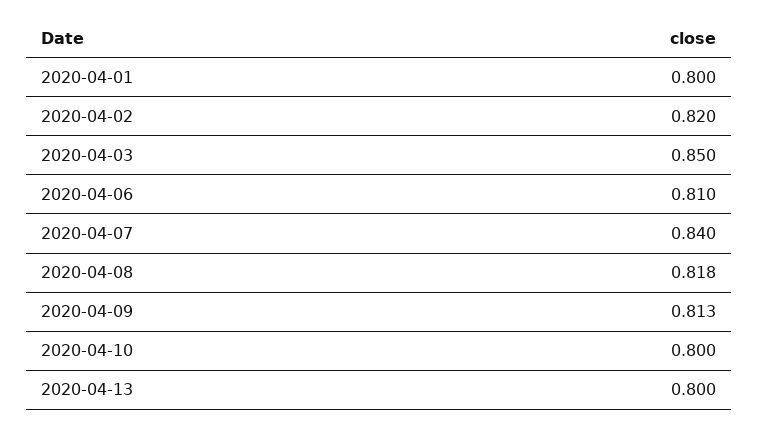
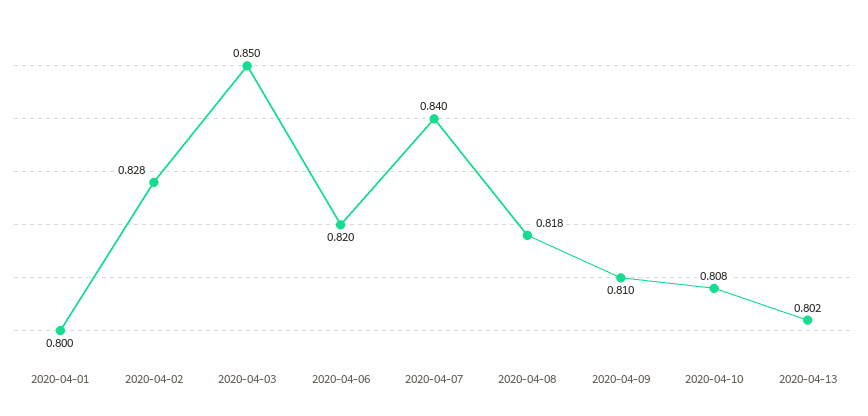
  {
    "2020-04-01": 0.8,
-   "2020-04-02": 0.82,
+   "2020-04-02": 0.828,
    "2020-04-03": 0.85,
-   "2020-04-06": 0.81,
+   "2020-04-06": 0.82,
    "2020-04-07": 0.84,
    "2020-04-08": 0.818,
-   "2020-04-09": 0.813,
+   "2020-04-09": 0.81,
-   "2020-04-10": 0.8,
+   "2020-04-10": 0.808,
-   "2020-04-13": 0.8
+   "2020-04-13": 0.802
  }

